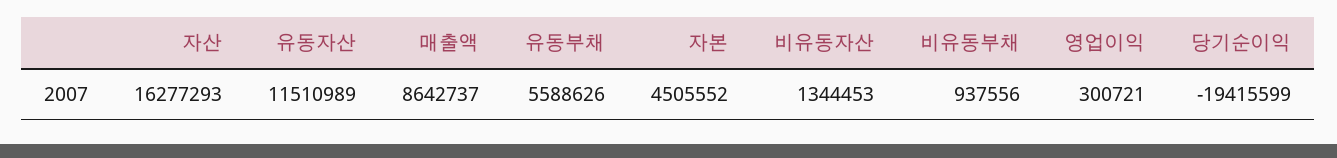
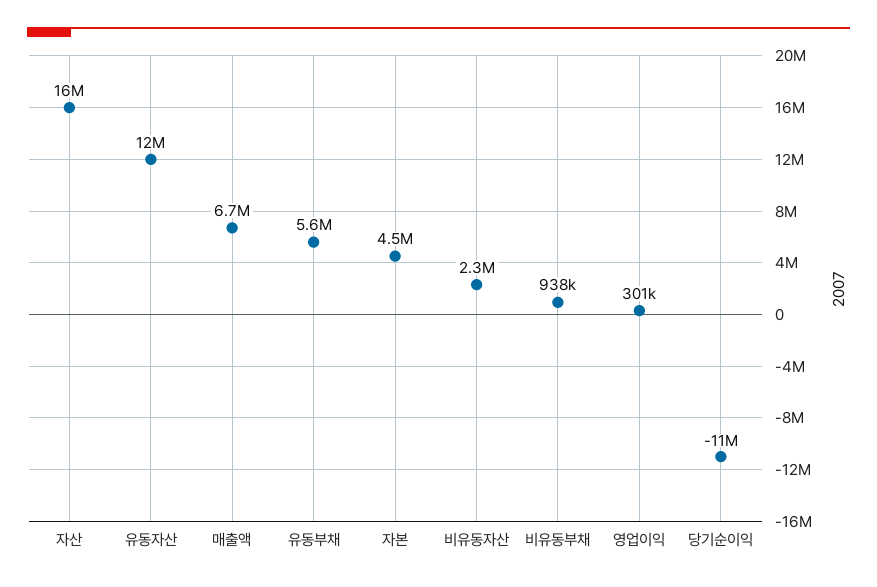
  {
    "자산": 16277293,
    "유동자산": 11510989,
-   "매출액": 8642737,
+   "매출액": 6700000,
    "유동부채": 5588626,
    "자본": 4505552,
-   "비유동자산": 1344453,
+   "비유동자산": 2300000,
    "비유동부채": 937556,
    "영업이익": 300721,
-   "당기순이익": -19415599
+   "당기순이익": -11000000
  }

